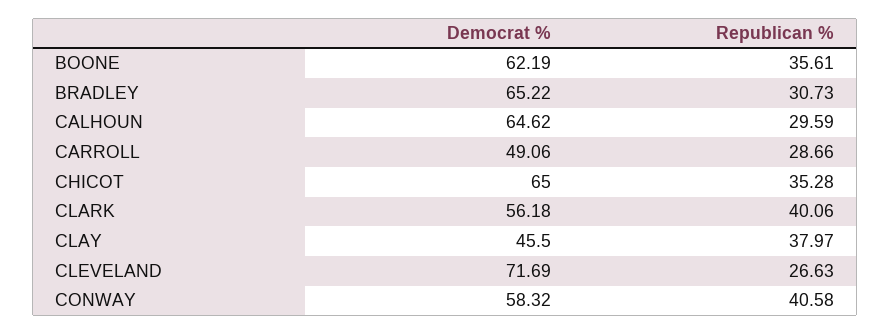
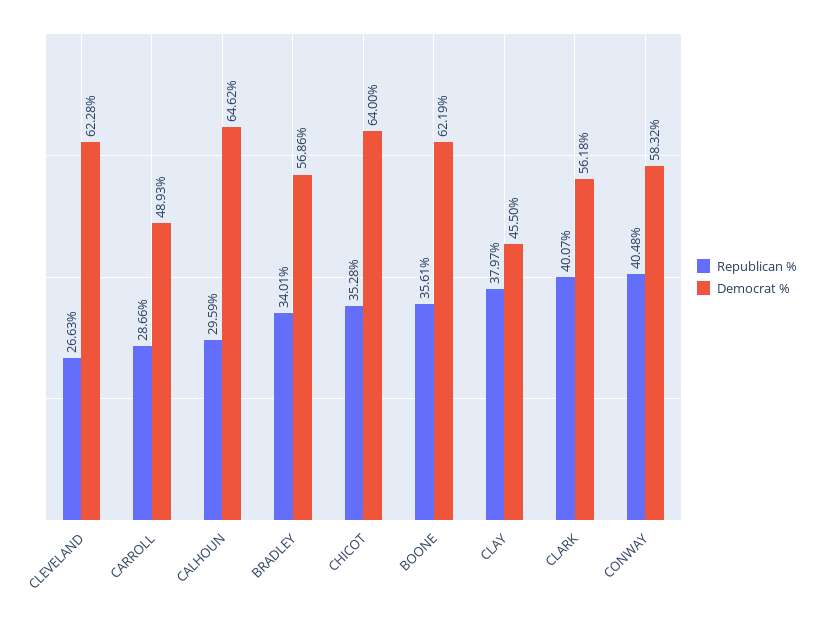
  {
    "Democrat %": {
      "BOONE": 62.19,
-     "BRADLEY": 65.22,
+     "BRADLEY": 56.86,
      "CALHOUN": 64.62,
-     "CARROLL": 49.06,
+     "CARROLL": 48.93,
-     "CHICOT": 65,
+     "CHICOT": 64,
      "CLARK": 56.18,
      "CLAY": 45.5,
-     "CLEVELAND": 71.69,
+     "CLEVELAND": 62.28,
      "CONWAY": 58.32
    },
    "Republican %": {
      "BOONE": 35.61,
-     "BRADLEY": 30.73,
+     "BRADLEY": 34.01,
      "CALHOUN": 29.59,
      "CARROLL": 28.66,
      "CHICOT": 35.28,
-     "CLARK": 40.06,
+     "CLARK": 40.07,
      "CLAY": 37.97,
      "CLEVELAND": 26.63,
-     "CONWAY": 40.58
+     "CONWAY": 40.48
    }
  }

